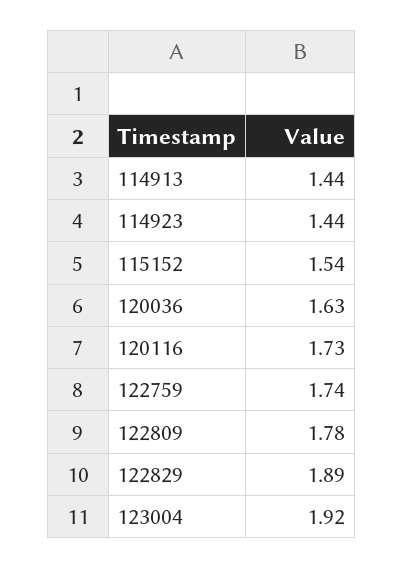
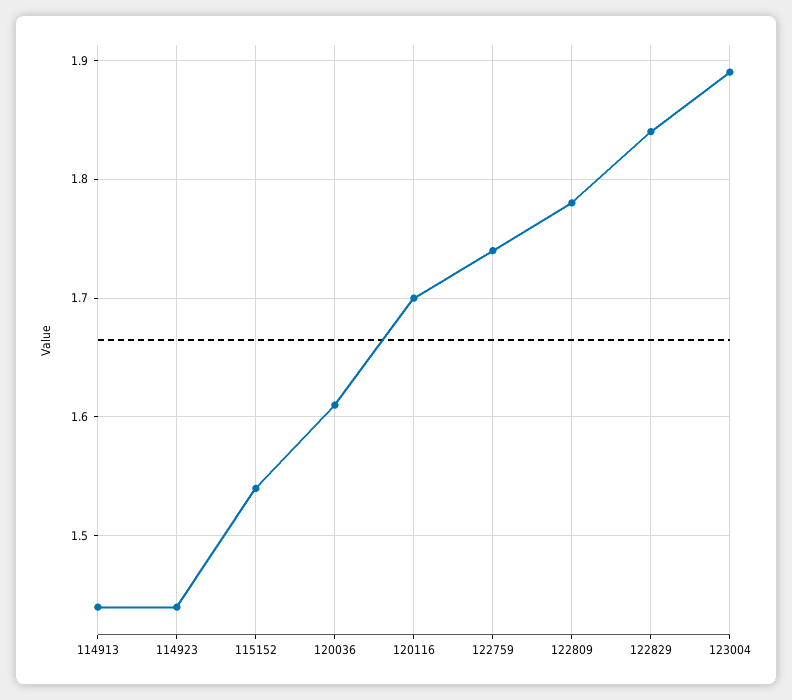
  {
    "114913": 1.44,
    "114923": 1.44,
    "115152": 1.54,
-   "120036": 1.63,
+   "120036": 1.61,
-   "120116": 1.73,
+   "120116": 1.7,
    "122759": 1.74,
    "122809": 1.78,
-   "122829": 1.89,
+   "122829": 1.84,
-   "123004": 1.92
+   "123004": 1.89
  }

